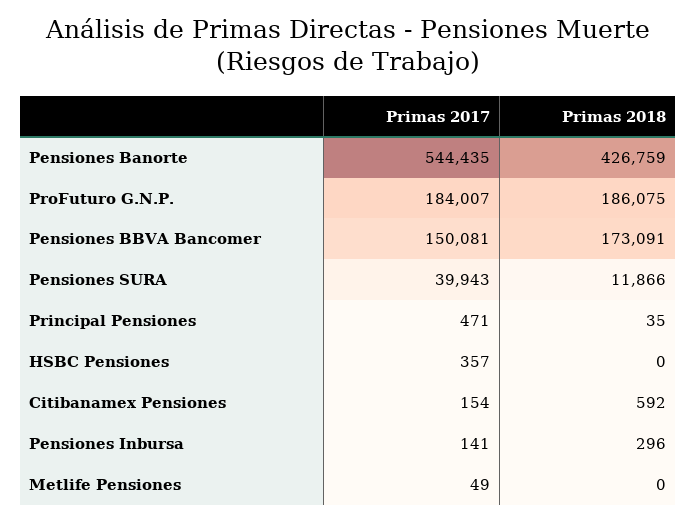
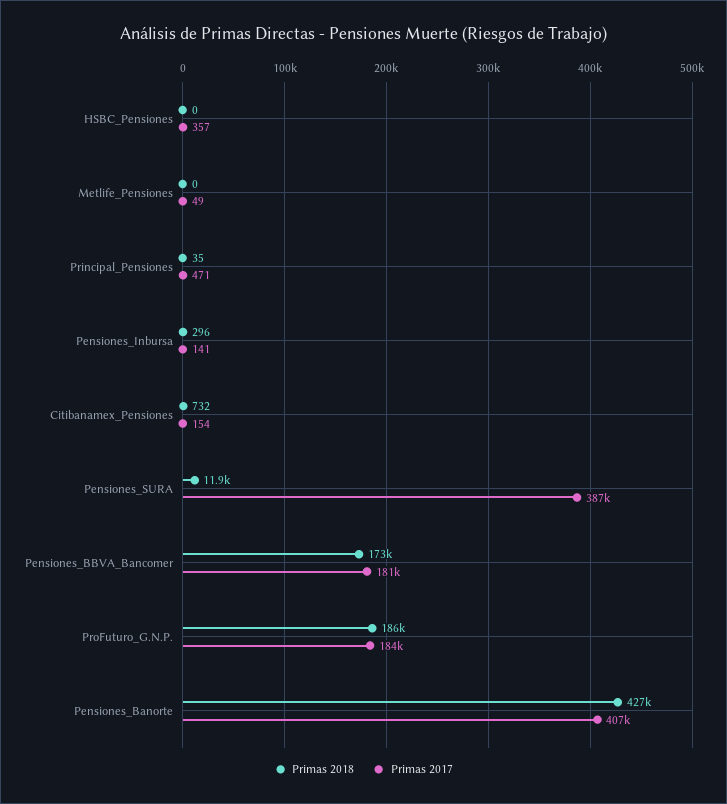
  {
    "Primas 2017": {
-     "Pensiones Banorte": 544435,
+     "Pensiones Banorte": 407000,
      "ProFuturo G.N.P.": 184007,
-     "Pensiones BBVA Bancomer": 150081,
+     "Pensiones BBVA Bancomer": 181000,
-     "Pensiones SURA": 39943,
+     "Pensiones SURA": 387000,
      "Principal Pensiones": 471,
      "HSBC Pensiones": 357,
      "Citibanamex Pensiones": 154,
      "Pensiones Inbursa": 141,
      "Metlife Pensiones": 49
    },
    "Primas 2018": {
      "Pensiones Banorte": 426759,
      "ProFuturo G.N.P.": 186075,
      "Pensiones BBVA Bancomer": 173091,
      "Pensiones SURA": 11866,
      "Principal Pensiones": 35,
      "HSBC Pensiones": 0,
-     "Citibanamex Pensiones": 592,
+     "Citibanamex Pensiones": 732,
      "Pensiones Inbursa": 296,
      "Metlife Pensiones": 0
    }
  }

